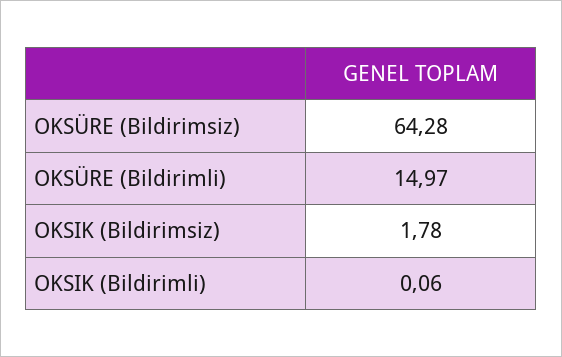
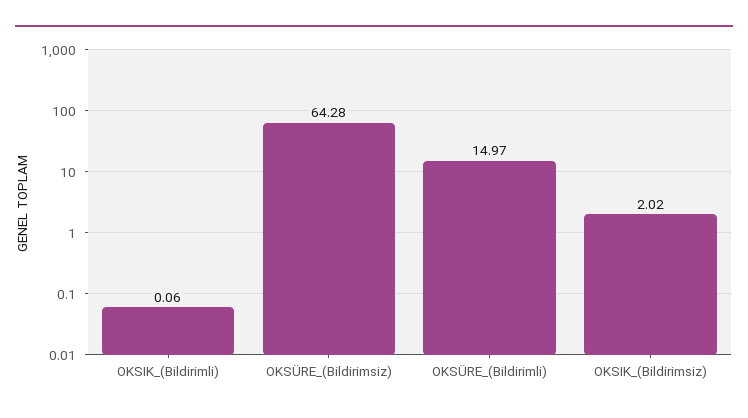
  {
    "OKSÜRE (Bildirimsiz)": 64.28,
    "OKSÜRE (Bildirimli)": 14.97,
-   "OKSIK (Bildirimsiz)": 1.78,
+   "OKSIK (Bildirimsiz)": 2.02,
    "OKSIK (Bildirimli)": 0.06
  }

